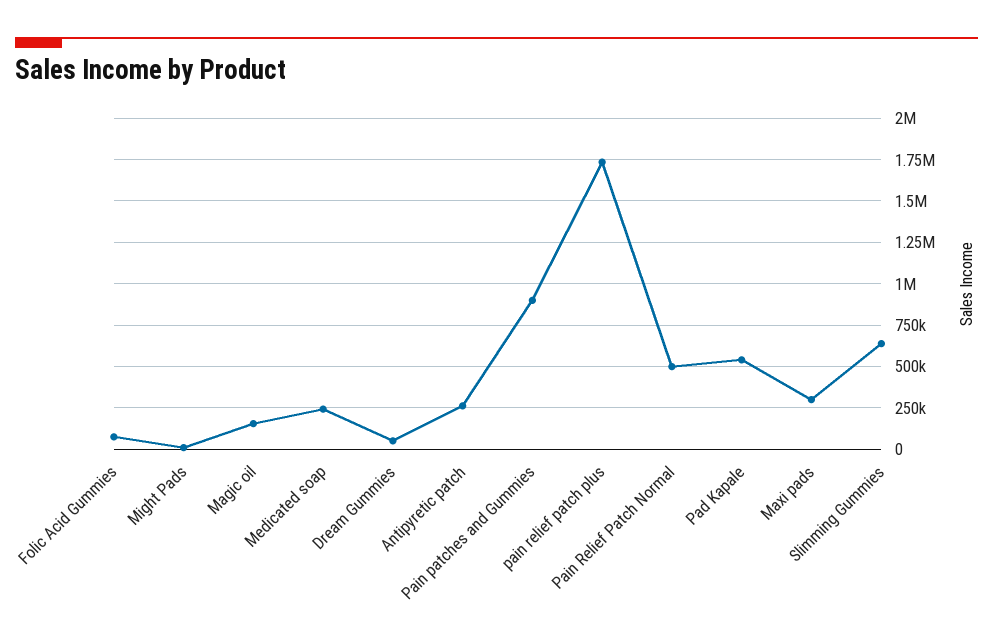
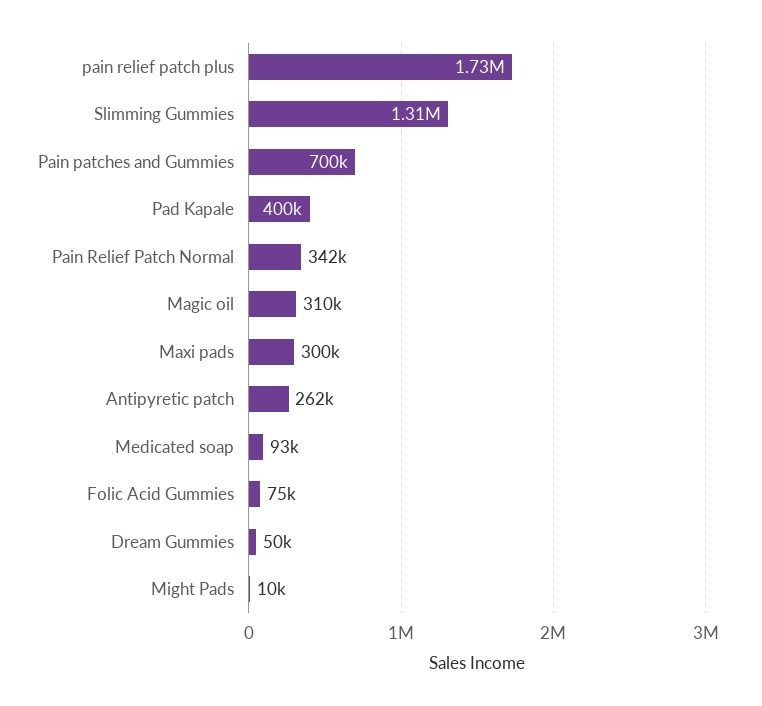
  {
    "Folic Acid Gummies": 75000,
    "Might Pads": 10000,
-   "Magic oil": 150000,
+   "Magic oil": 310000,
-   "Medicated soap": 250000,
+   "Medicated soap": 93000,
    "Dream Gummies": 50000,
    "Antipyretic patch": 262000,
-   "Pain patches and Gummies": 900000,
+   "Pain patches and Gummies": 700000,
    "pain relief patch plus": 1730000,
-   "Pain Relief Patch Normal": 500000,
+   "Pain Relief Patch Normal": 342000,
-   "Pad Kapale": 550000,
+   "Pad Kapale": 400000,
    "Maxi pads": 300000,
-   "Slimming Gummies": 650000
+   "Slimming Gummies": 1310000
  }

